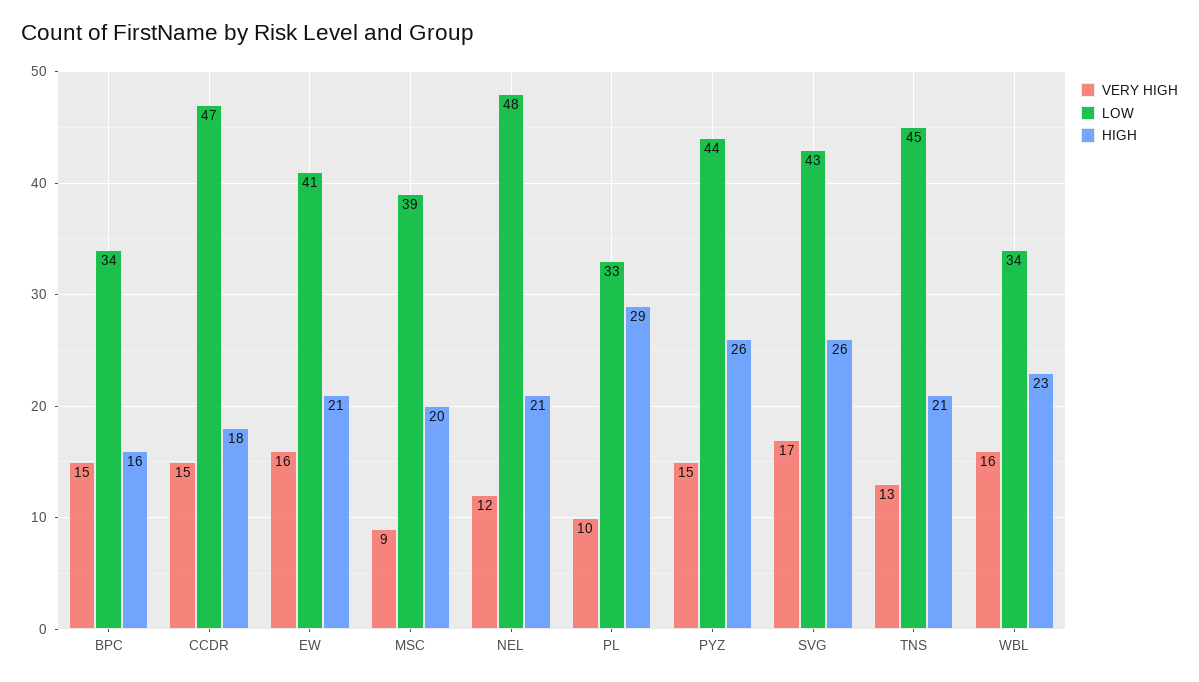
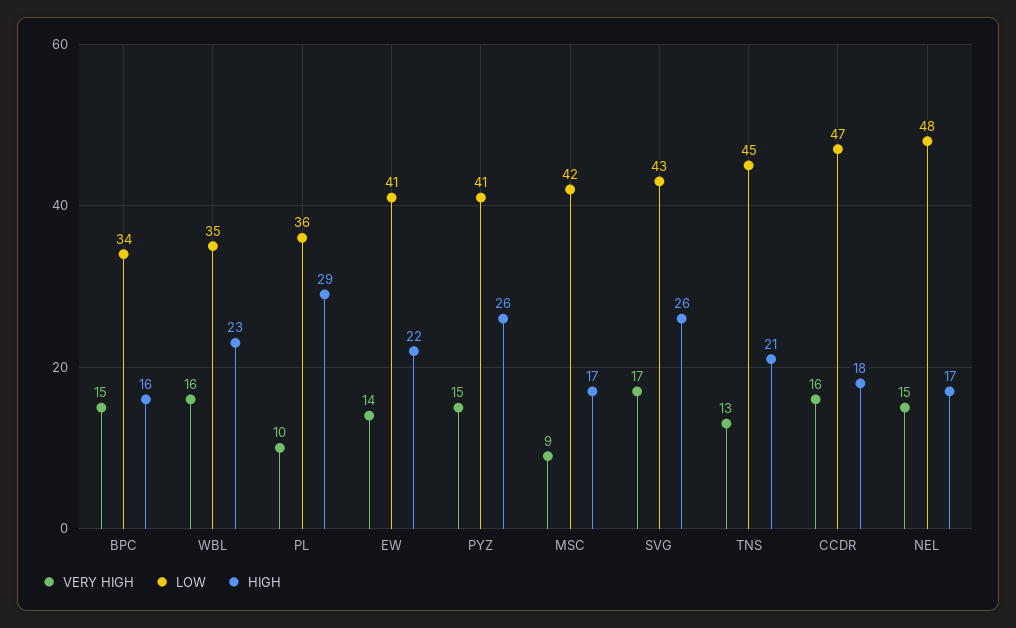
  {
    "VERY HIGH": {
      "BPC": 15,
-     "CCDR": 15,
+     "CCDR": 16,
-     "EW": 16,
+     "EW": 14,
      "MSC": 9,
-     "NEL": 12,
+     "NEL": 15,
      "PL": 10,
      "PYZ": 15,
      "SVG": 17,
      "TNS": 13,
      "WBL": 16
    },
    "LOW": {
      "BPC": 34,
      "CCDR": 47,
      "EW": 41,
-     "MSC": 39,
+     "MSC": 42,
      "NEL": 48,
-     "PL": 33,
+     "PL": 36,
-     "PYZ": 44,
+     "PYZ": 41,
      "SVG": 43,
      "TNS": 45,
-     "WBL": 34
+     "WBL": 35
    },
    "HIGH": {
      "BPC": 16,
      "CCDR": 18,
-     "EW": 21,
+     "EW": 22,
-     "MSC": 20,
+     "MSC": 17,
-     "NEL": 21,
+     "NEL": 17,
      "PL": 29,
      "PYZ": 26,
      "SVG": 26,
      "TNS": 21,
      "WBL": 23
    }
  }

